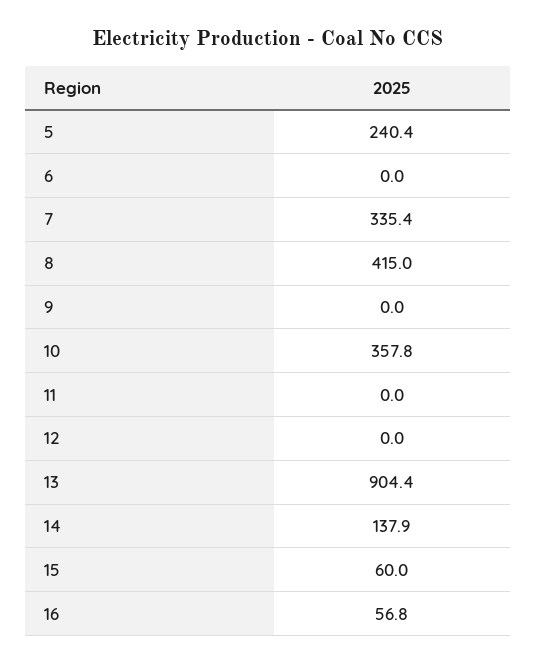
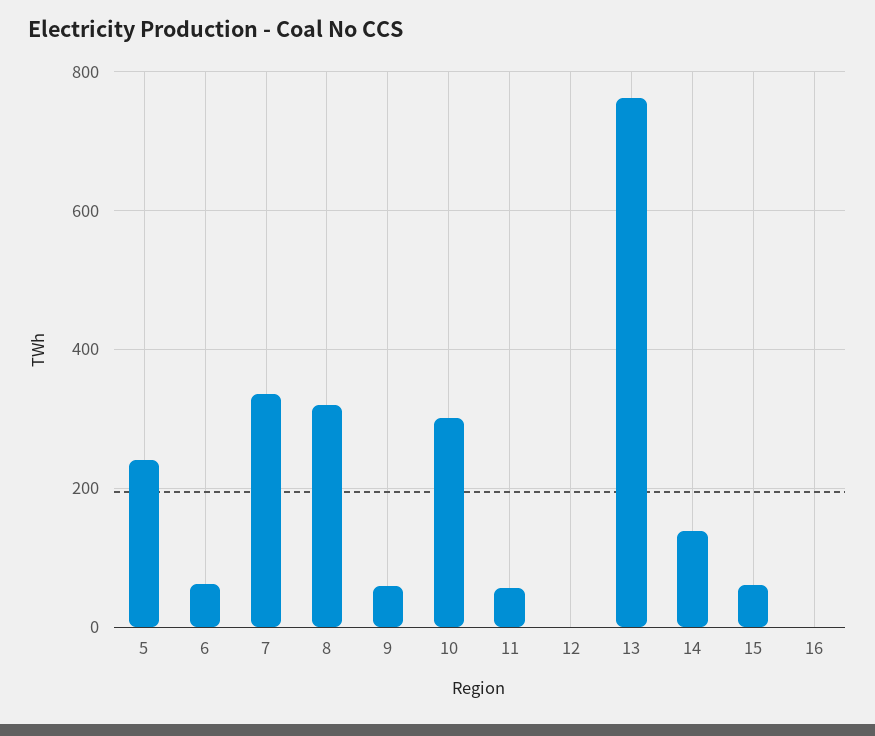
  {
    "5": 240.4,
-   "6": 0,
+   "6": 60,
    "7": 335.4,
-   "8": 415,
+   "8": 320,
-   "9": 0,
+   "9": 60,
-   "10": 357.8,
+   "10": 300,
-   "11": 0,
+   "11": 60,
    "12": 0,
-   "13": 904.4,
+   "13": 760,
    "14": 137.9,
    "15": 60,
-   "16": 56.8
+   "16": 0
  }

